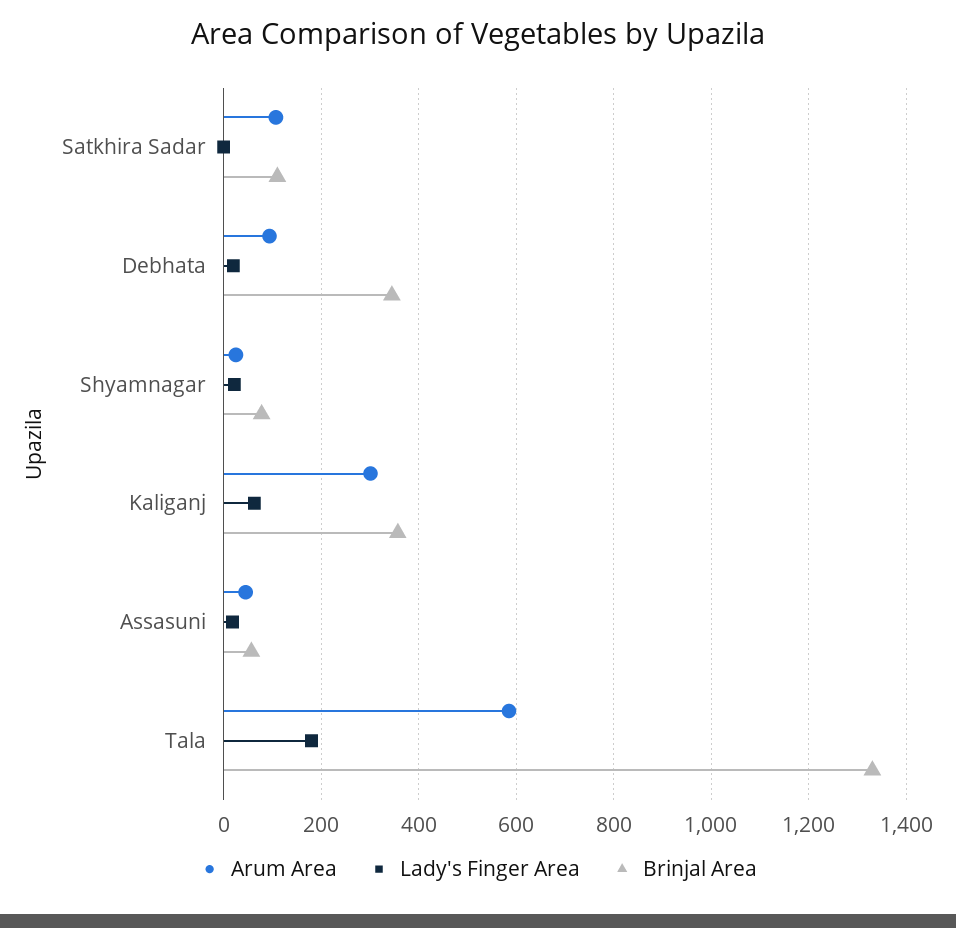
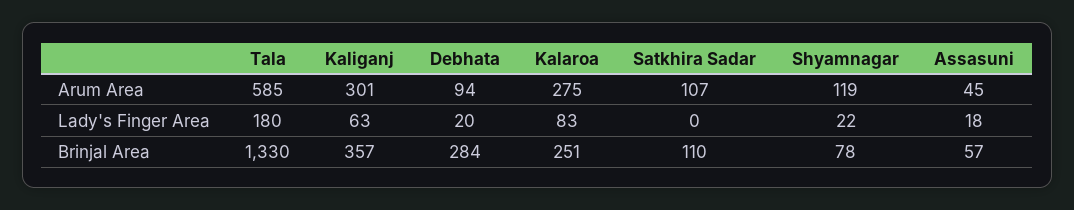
  {
    "Arum Area": {
      "Satkhira Sadar": 107,
      "Debhata": 94,
-     "Shyamnagar": 20,
+     "Shyamnagar": 119,
      "Kaliganj": 301,
      "Assasuni": 45,
-     "Tala": 585
+     "Tala": 585,
+     "Kalaroa": 275
    },
    "Lady's Finger Area": {
      "Satkhira Sadar": 0,
      "Debhata": 20,
      "Shyamnagar": 22,
      "Kaliganj": 63,
      "Assasuni": 18,
-     "Tala": 180
+     "Tala": 180,
+     "Kalaroa": 83
    },
    "Brinjal Area": {
      "Satkhira Sadar": 110,
-     "Debhata": 340,
+     "Debhata": 284,
      "Shyamnagar": 78,
      "Kaliganj": 357,
      "Assasuni": 57,
-     "Tala": 1330
+     "Tala": 1330,
+     "Kalaroa": 251
    }
  }

